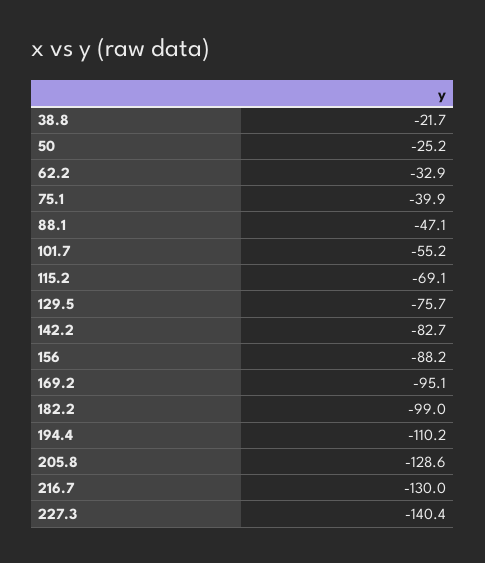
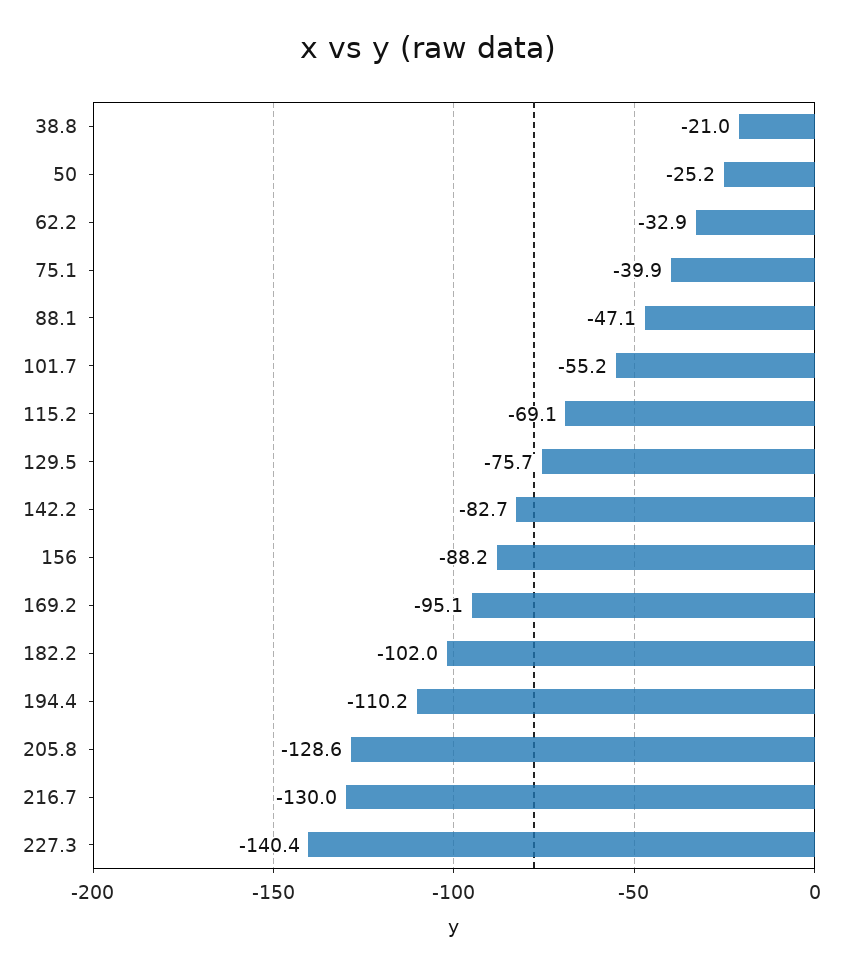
  {
-   "38.8": -21.7,
+   "38.8": -21,
    "50": -25.2,
    "62.2": -32.9,
    "75.1": -39.9,
    "88.1": -47.1,
    "101.7": -55.2,
    "115.2": -69.1,
    "129.5": -75.7,
    "142.2": -82.7,
    "156": -88.2,
    "169.2": -95.1,
-   "182.2": -99,
+   "182.2": -102,
    "194.4": -110.2,
    "205.8": -128.6,
    "216.7": -130,
    "227.3": -140.4
  }

